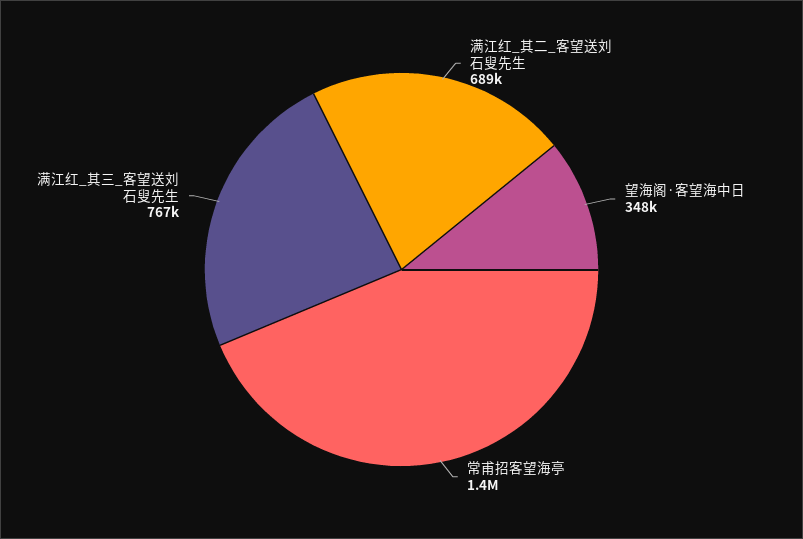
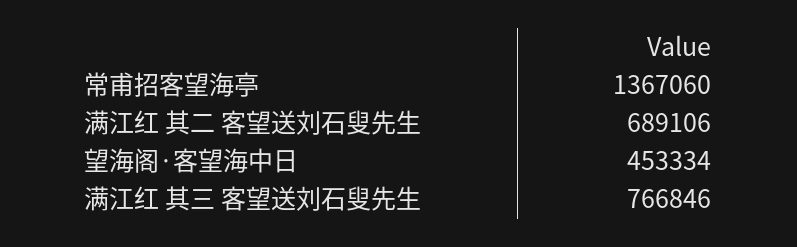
  {
    "满江红_其二_客望送刘石叟先生": 689106,
-   "望海阁·客望海中日": 348000,
+   "望海阁·客望海中日": 453334,
    "常甫招客望海亭": 1367060,
    "满江红_其三_客望送刘石叟先生": 766846
  }

